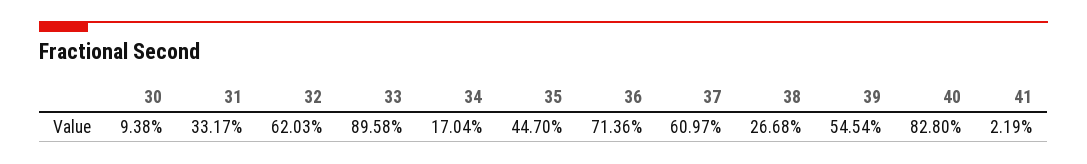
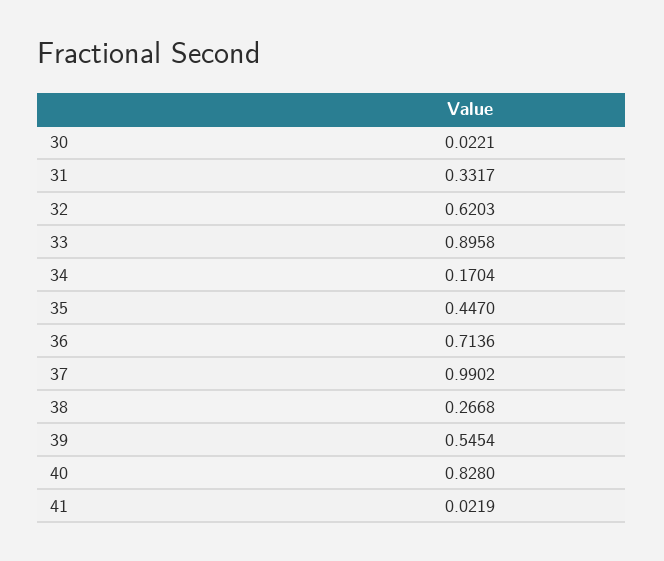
  {
-   "30": 0.0938,
+   "30": 0.0221,
    "31": 0.3317,
    "32": 0.6203,
    "33": 0.8958,
    "34": 0.1704,
    "35": 0.447,
    "36": 0.7136,
-   "37": 0.6097,
+   "37": 0.9902,
    "38": 0.2668,
    "39": 0.5454,
    "40": 0.828,
    "41": 0.0219
  }

